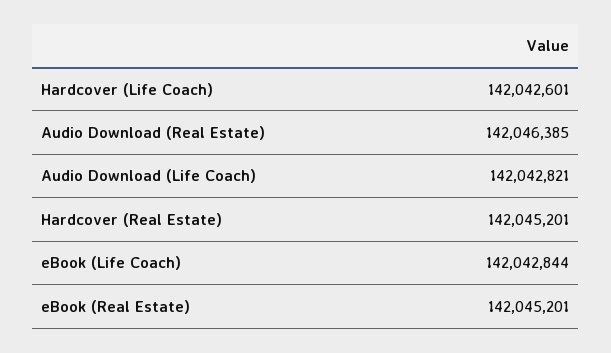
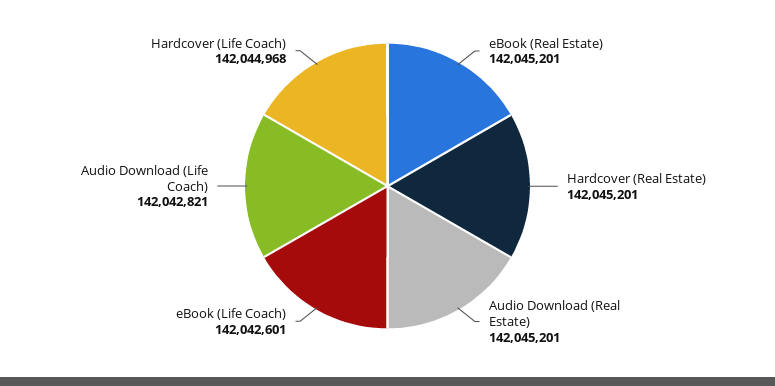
  {
-   "Hardcover (Life Coach)": 142042601,
+   "Hardcover (Life Coach)": 142044968,
-   "Audio Download (Real Estate)": 142046385,
+   "Audio Download (Real Estate)": 142045201,
    "Audio Download (Life Coach)": 142042821,
    "Hardcover (Real Estate)": 142045201,
-   "eBook (Life Coach)": 142042844,
+   "eBook (Life Coach)": 142042601,
    "eBook (Real Estate)": 142045201
  }

